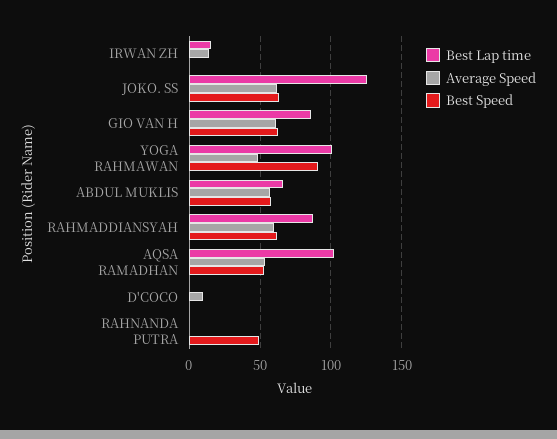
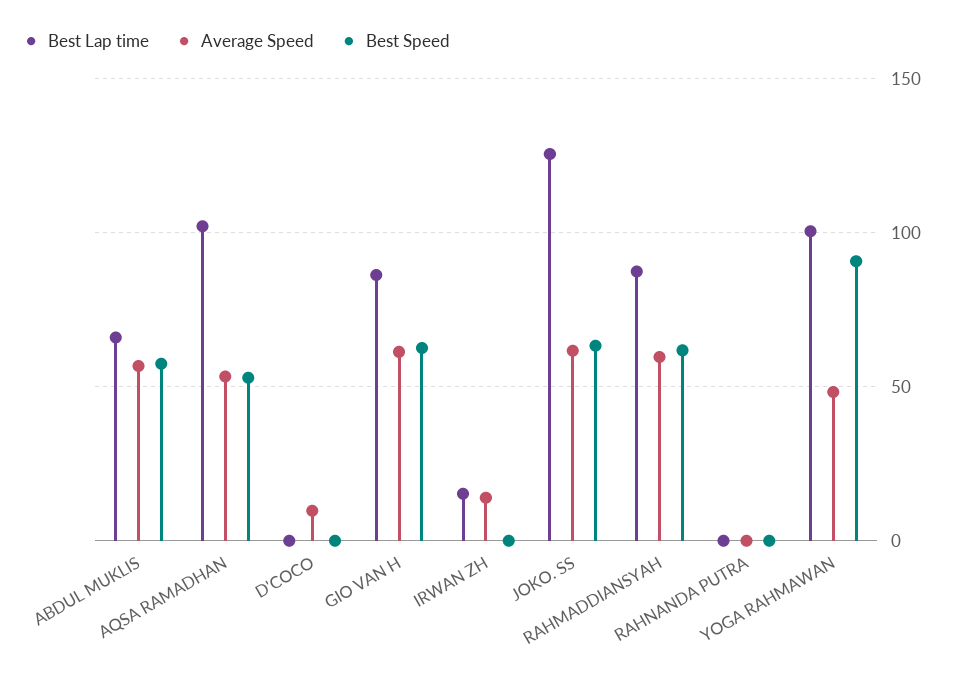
  {
    "Best Lap time": {
      "IRWAN ZH": 15,
      "JOKO. SS": 125,
      "GIO VAN H": 85,
      "YOGA RAHMAWAN": 100,
      "ABDUL MUKLIS": 65,
      "RAHMADDIANSYAH": 85,
      "AQSA RAMADHAN": 100,
      "D'COCO": 0,
      "RAHNANDA PUTRA": 0
    },
    "Average Speed": {
      "IRWAN ZH": 15,
      "JOKO. SS": 60,
      "GIO VAN H": 60,
      "YOGA RAHMAWAN": 50,
      "ABDUL MUKLIS": 55,
      "RAHMADDIANSYAH": 60,
      "AQSA RAMADHAN": 55,
      "D'COCO": 10,
      "RAHNANDA PUTRA": 0
    },
    "Best Speed": {
      "IRWAN ZH": 0,
      "JOKO. SS": 65,
      "GIO VAN H": 65,
      "YOGA RAHMAWAN": 90,
      "ABDUL MUKLIS": 55,
      "RAHMADDIANSYAH": 60,
      "AQSA RAMADHAN": 55,
      "D'COCO": 0,
-     "RAHNANDA PUTRA": 50
+     "RAHNANDA PUTRA": 0
    }
  }

